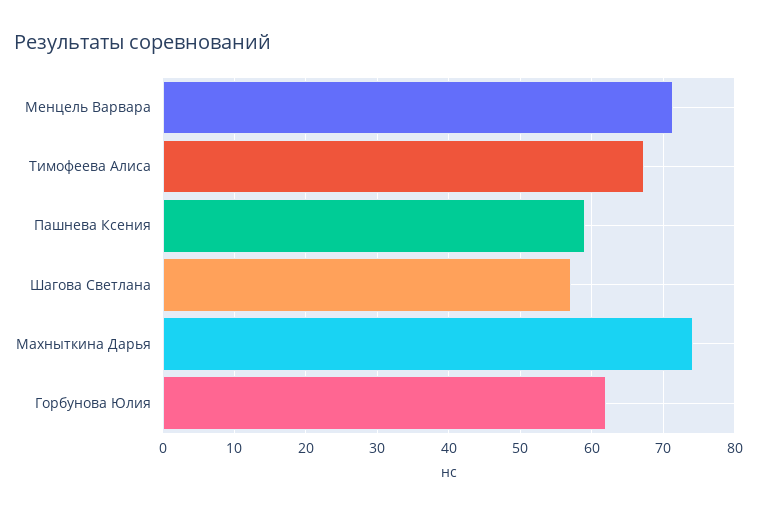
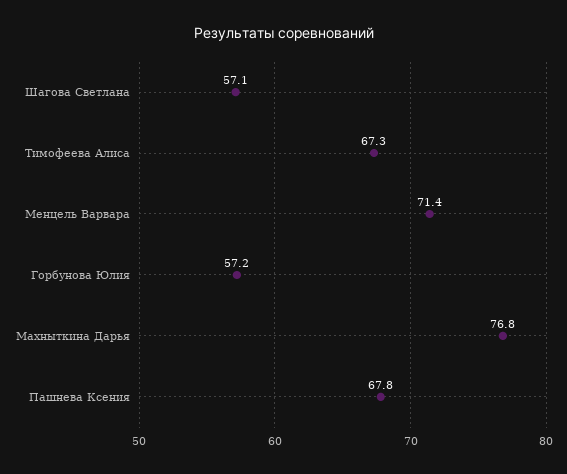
  {
    "Менцель Варвара": 71.4,
    "Тимофеева Алиса": 67.3,
-   "Пашнева Ксения": 59,
+   "Пашнева Ксения": 67.8,
    "Шагова Светлана": 57.1,
-   "Махныткина Дарья": 74,
+   "Махныткина Дарья": 76.8,
-   "Горбунова Юлия": 62
+   "Горбунова Юлия": 57.2
  }

